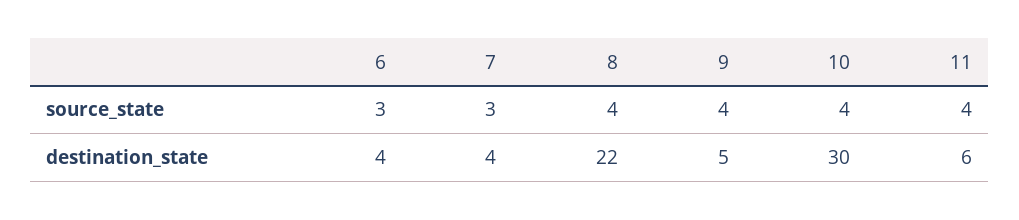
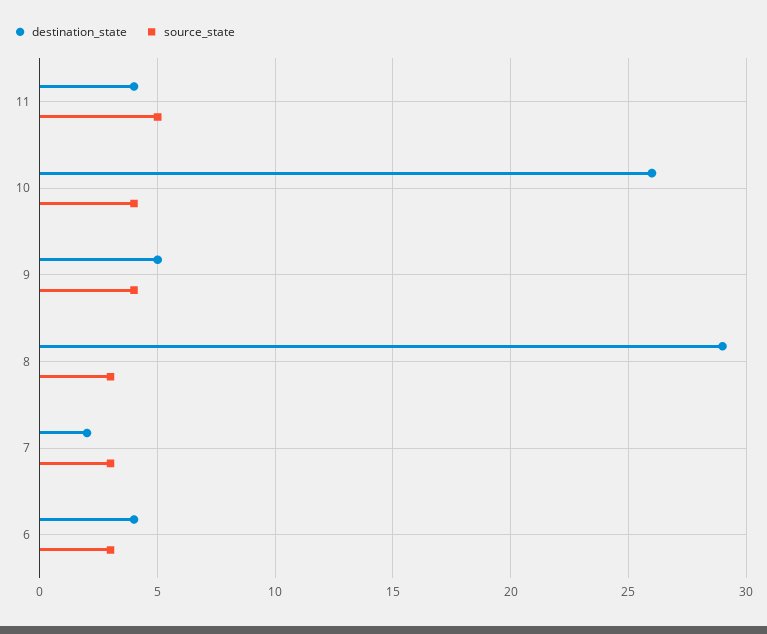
  {
    "source_state": {
      "6": 3,
      "7": 3,
-     "8": 4,
+     "8": 3,
      "9": 4,
      "10": 4,
-     "11": 4
+     "11": 5
    },
    "destination_state": {
      "6": 4,
-     "7": 4,
+     "7": 2,
-     "8": 22,
+     "8": 29,
      "9": 5,
-     "10": 30,
+     "10": 26,
-     "11": 6
+     "11": 4
    }
  }

